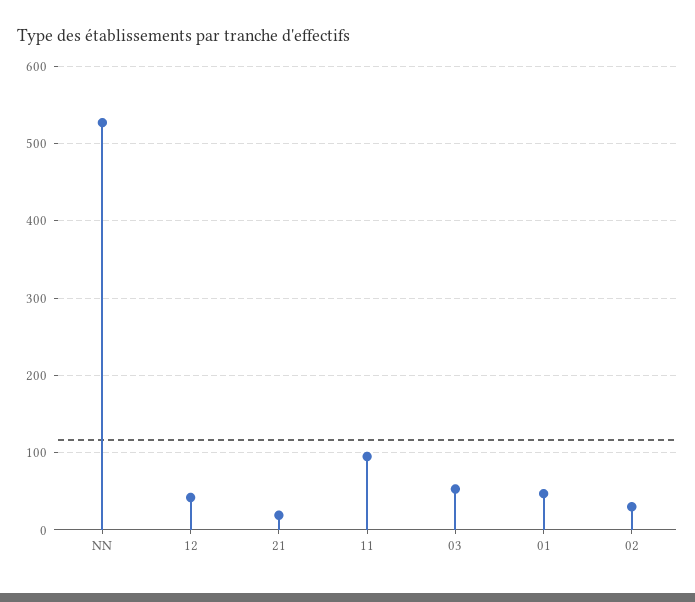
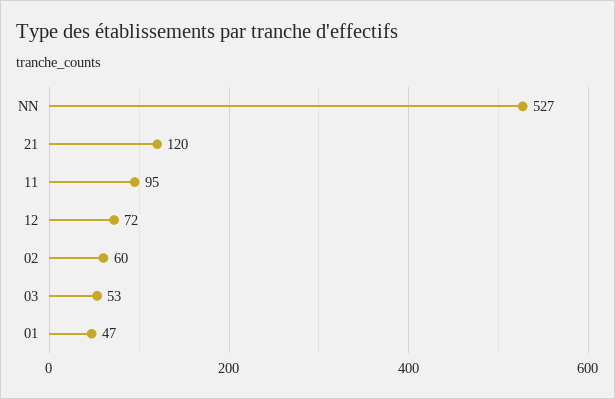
  {
    "NN": 527,
-   "12": 40,
+   "12": 72,
-   "21": 20,
+   "21": 120,
    "11": 95,
    "03": 53,
    "01": 47,
-   "02": 30
+   "02": 60
  }

